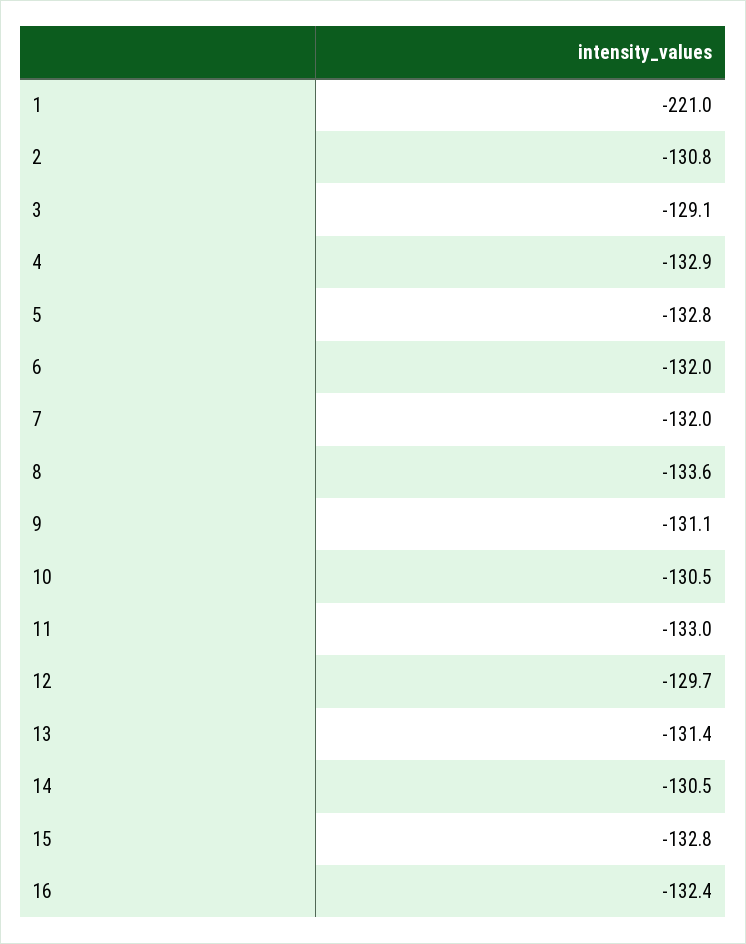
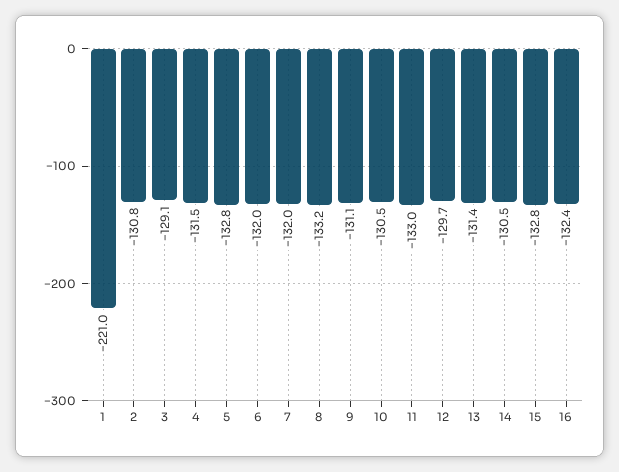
  {
    "1": -221,
    "2": -130.8,
    "3": -129.1,
-   "4": -132.9,
+   "4": -131.5,
    "5": -132.8,
    "6": -132,
    "7": -132,
-   "8": -133.6,
+   "8": -133.2,
    "9": -131.1,
    "10": -130.5,
    "11": -133,
    "12": -129.7,
    "13": -131.4,
    "14": -130.5,
    "15": -132.8,
    "16": -132.4
  }

